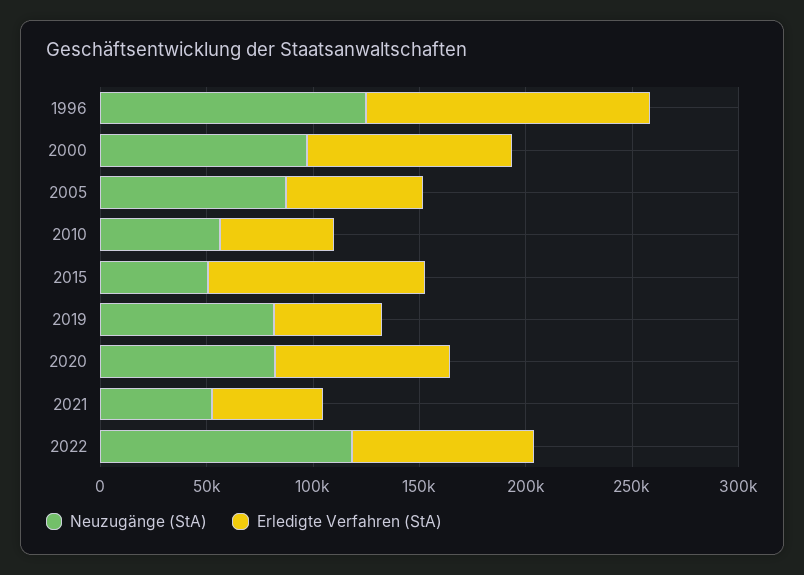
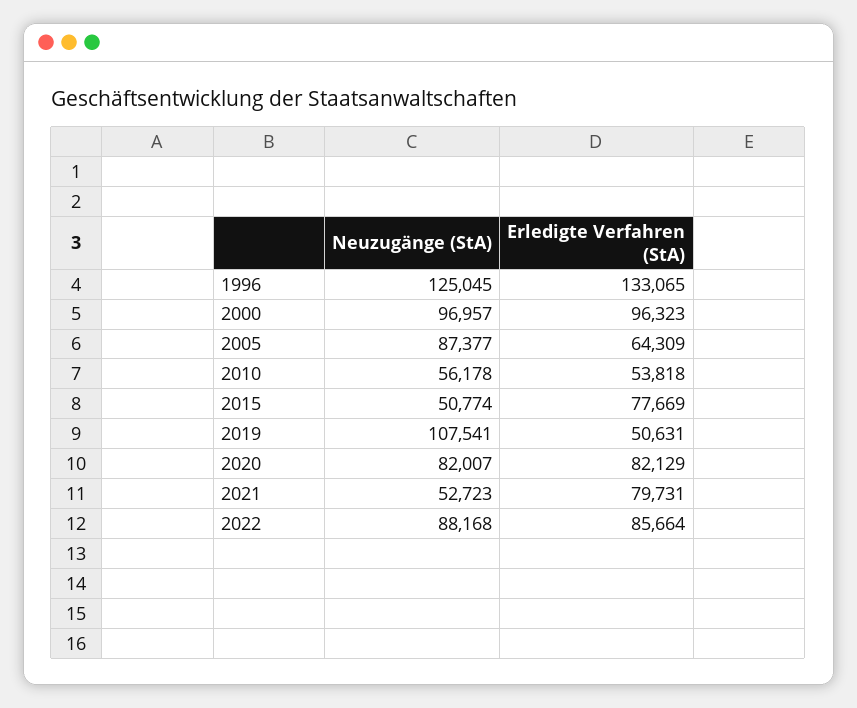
  {
    "Neuzugänge (StA)": {
      "1996": 125045,
      "2000": 96957,
      "2005": 87377,
      "2010": 56178,
      "2015": 50774,
-     "2019": 80000,
+     "2019": 107541,
      "2020": 82007,
      "2021": 52723,
-     "2022": 120000
+     "2022": 88168
    },
    "Erledigte Verfahren (StA)": {
      "1996": 133065,
      "2000": 96323,
      "2005": 64309,
      "2010": 53818,
-     "2015": 100000,
+     "2015": 77669,
      "2019": 50631,
      "2020": 82129,
-     "2021": 50000,
+     "2021": 79731,
      "2022": 85664
    }
  }

